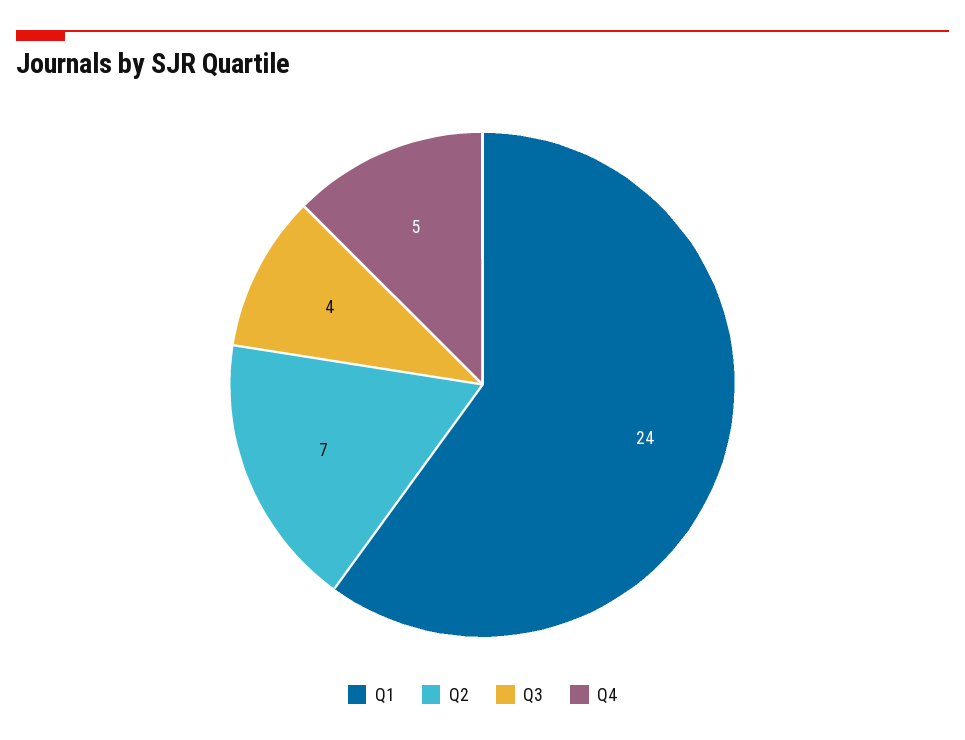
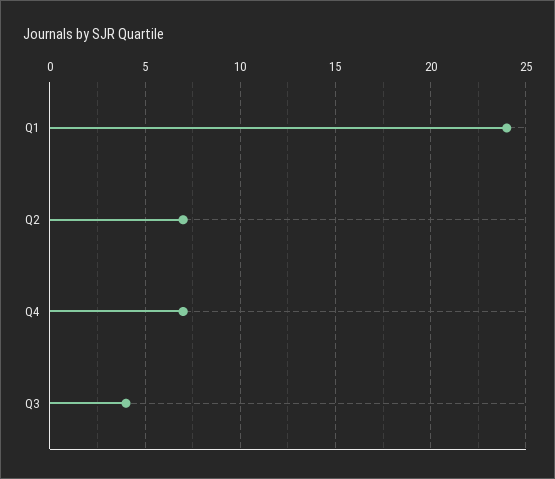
  {
    "Q1": 24,
    "Q2": 7,
    "Q3": 4,
-   "Q4": 5
+   "Q4": 7
  }

